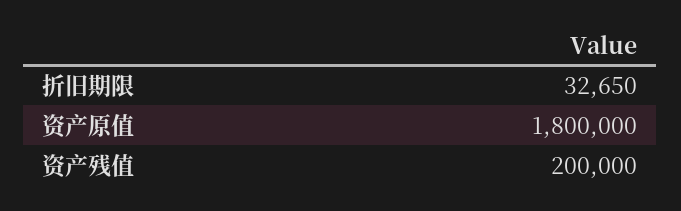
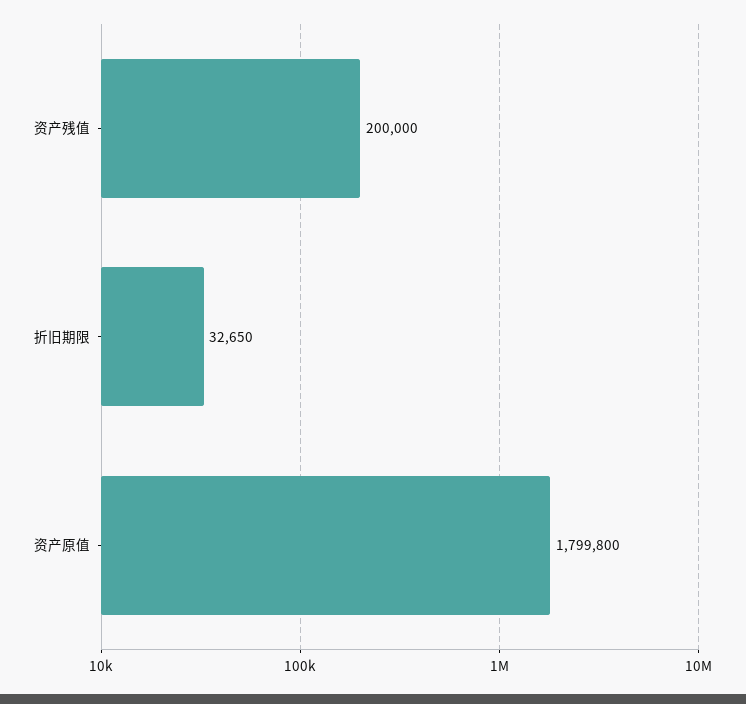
  {
    "折旧期限": 32650,
-   "资产原值": 1800000,
+   "资产原值": 1799800,
    "资产残值": 200000
  }

